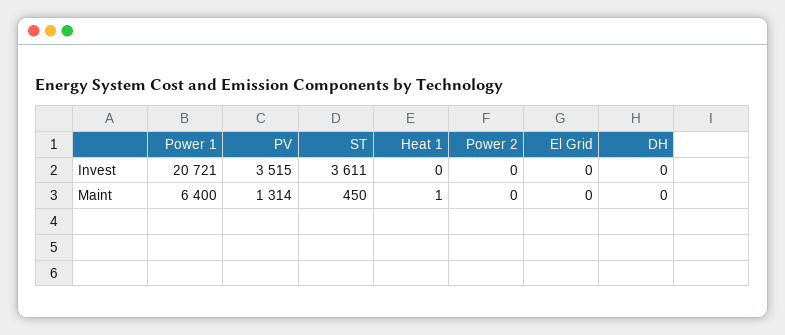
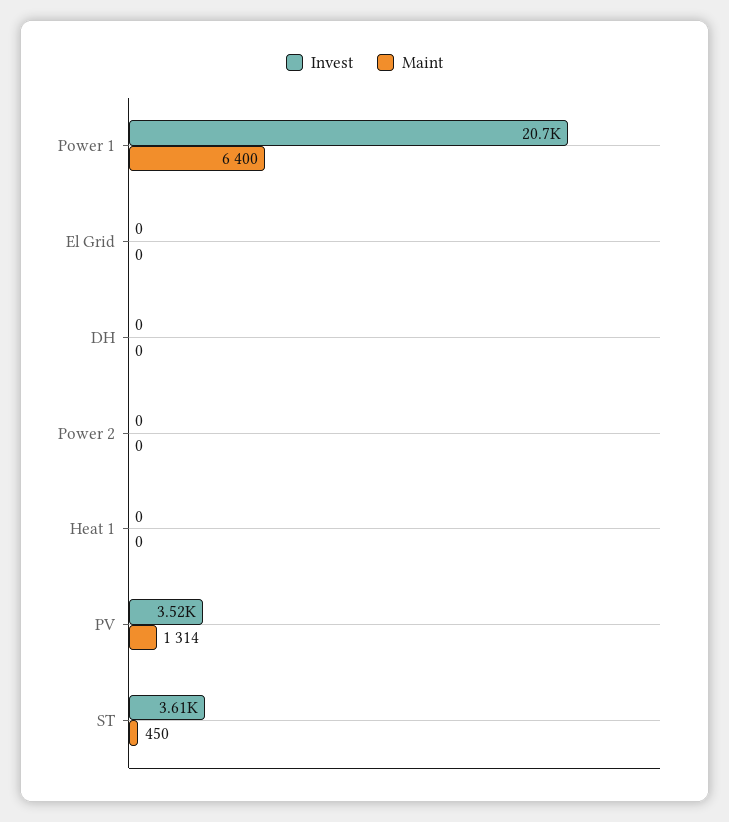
  {
    "Invest": {
      "Power 1": 20721,
      "PV": 3515,
      "ST": 3611,
      "Heat 1": 0,
      "Power 2": 0,
      "El Grid": 0,
      "DH": 0
    },
    "Maint": {
      "Power 1": 6400,
      "PV": 1314,
      "ST": 450,
-     "Heat 1": 1,
+     "Heat 1": 0,
      "Power 2": 0,
      "El Grid": 0,
      "DH": 0
    }
  }

